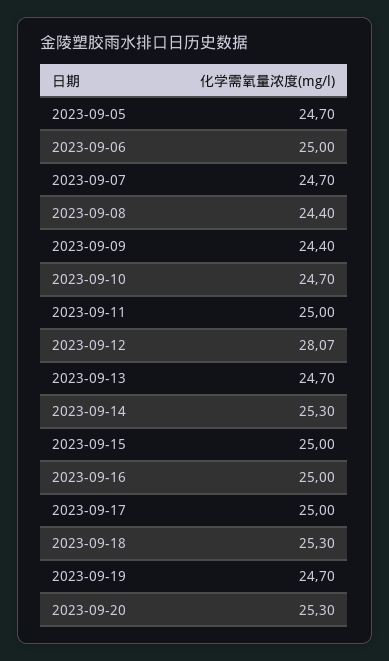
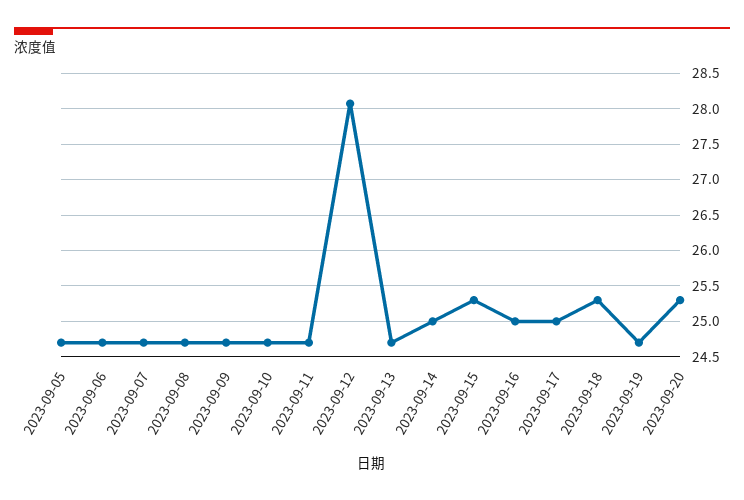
  {
    "2023-09-05": 24.7,
-   "2023-09-06": 25,
+   "2023-09-06": 24.7,
    "2023-09-07": 24.7,
-   "2023-09-08": 24.4,
+   "2023-09-08": 24.7,
-   "2023-09-09": 24.4,
+   "2023-09-09": 24.7,
    "2023-09-10": 24.7,
-   "2023-09-11": 25,
+   "2023-09-11": 24.7,
    "2023-09-12": 28.07,
    "2023-09-13": 24.7,
-   "2023-09-14": 25.3,
+   "2023-09-14": 25,
-   "2023-09-15": 25,
+   "2023-09-15": 25.3,
    "2023-09-16": 25,
    "2023-09-17": 25,
    "2023-09-18": 25.3,
    "2023-09-19": 24.7,
    "2023-09-20": 25.3
  }

